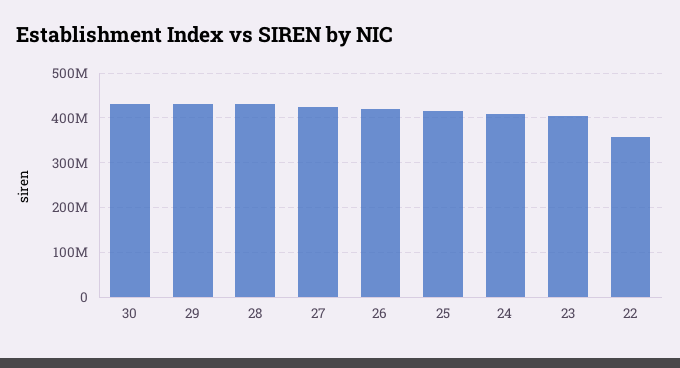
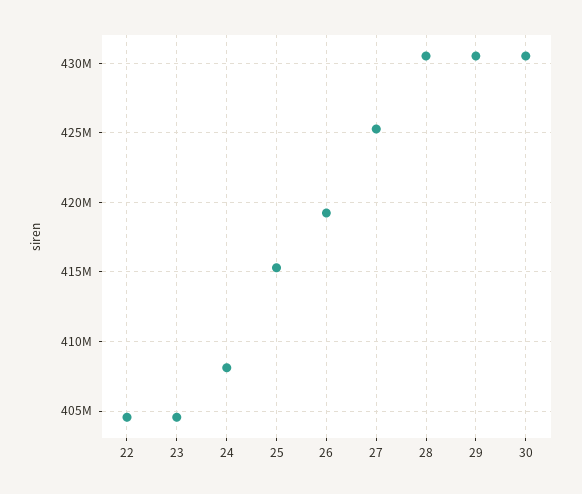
  {
    "30": 430500000,
    "29": 430500000,
    "28": 430500000,
    "27": 425500000,
    "26": 419000000,
    "25": 415500000,
    "24": 408000000,
    "23": 404500000,
-   "22": 360000000
+   "22": 404500000
  }

